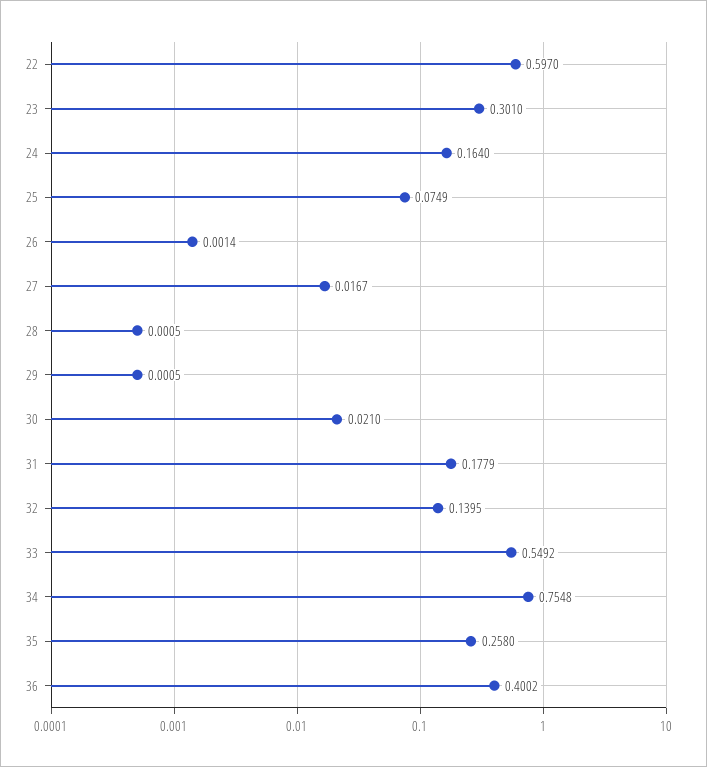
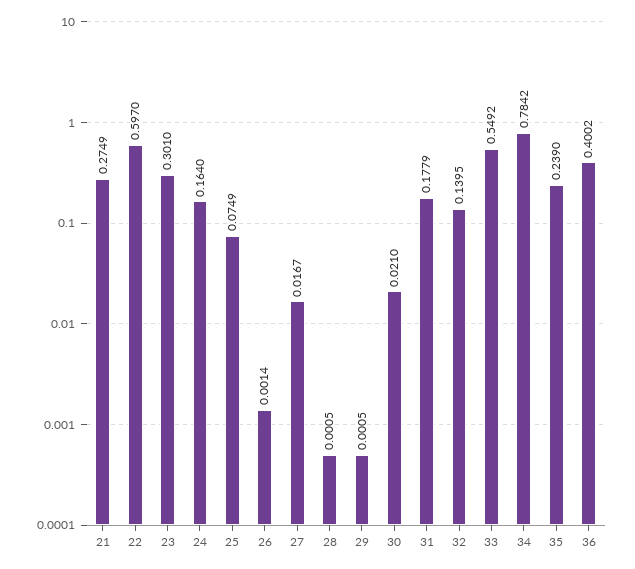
  {
    "22": 0.597,
    "23": 0.301,
    "24": 0.164,
    "25": 0.0749,
    "26": 0.0014,
    "27": 0.0167,
    "28": 0.0005,
    "29": 0.0005,
    "30": 0.021,
    "31": 0.1779,
    "32": 0.1395,
    "33": 0.5492,
-   "34": 0.7548,
+   "34": 0.7842,
-   "35": 0.258,
+   "35": 0.239,
-   "36": 0.4002
+   "36": 0.4002,
+   "21": 0.2749
  }

